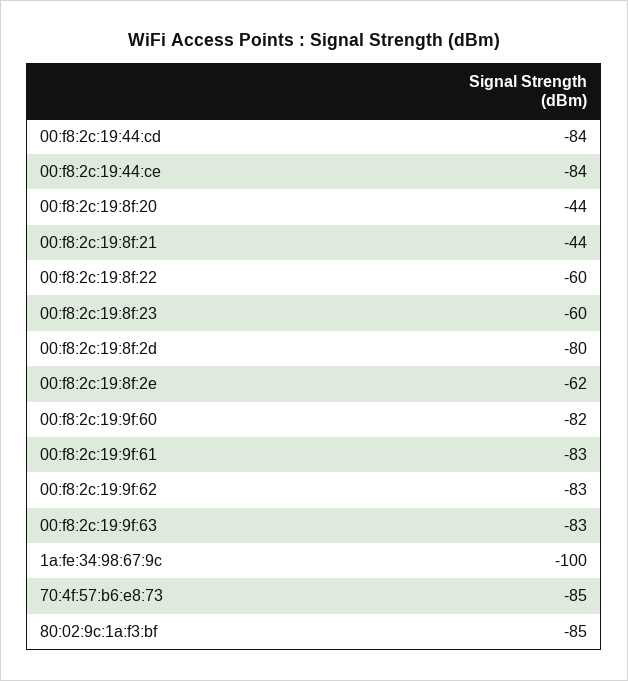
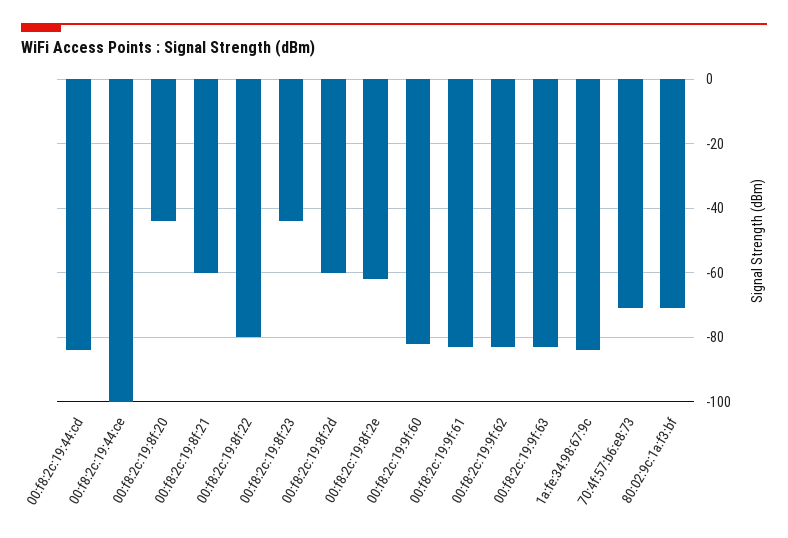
  {
    "00:f8:2c:19:44:cd": -84,
-   "00:f8:2c:19:44:ce": -84,
+   "00:f8:2c:19:44:ce": -100,
    "00:f8:2c:19:8f:20": -44,
-   "00:f8:2c:19:8f:21": -44,
+   "00:f8:2c:19:8f:21": -60,
-   "00:f8:2c:19:8f:22": -60,
+   "00:f8:2c:19:8f:22": -80,
-   "00:f8:2c:19:8f:23": -60,
+   "00:f8:2c:19:8f:23": -45,
-   "00:f8:2c:19:8f:2d": -80,
+   "00:f8:2c:19:8f:2d": -60,
    "00:f8:2c:19:8f:2e": -62,
    "00:f8:2c:19:9f:60": -82,
    "00:f8:2c:19:9f:61": -83,
    "00:f8:2c:19:9f:62": -83,
    "00:f8:2c:19:9f:63": -83,
-   "1a:fe:34:98:67:9c": -100,
+   "1a:fe:34:98:67:9c": -85,
-   "70:4f:57:b6:e8:73": -85,
+   "70:4f:57:b6:e8:73": -70,
-   "80:02:9c:1a:f3:bf": -85
+   "80:02:9c:1a:f3:bf": -70
  }

